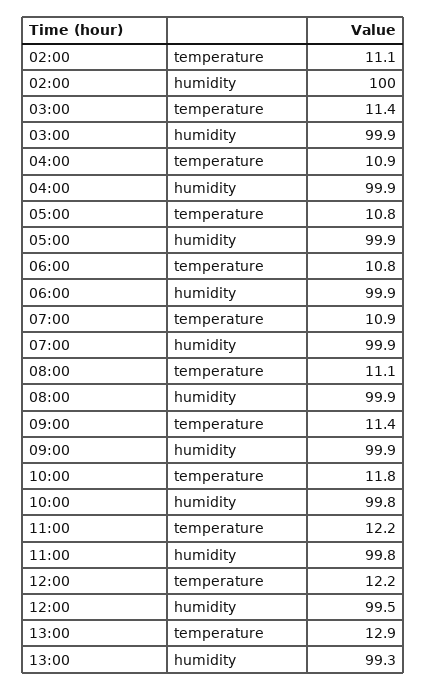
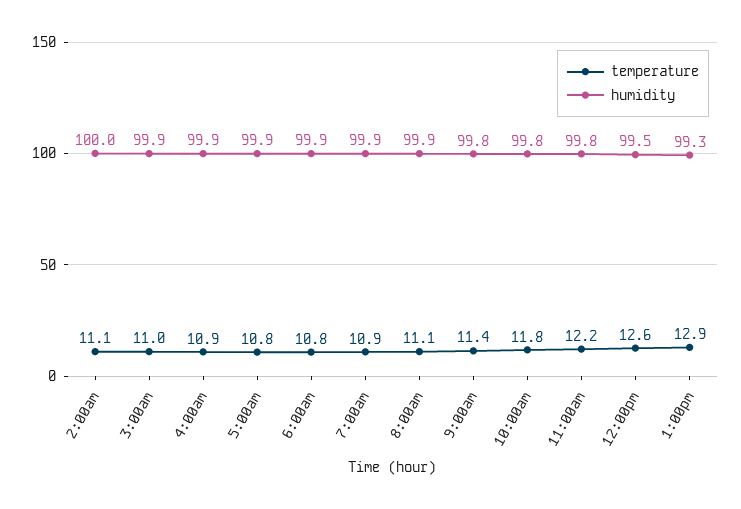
  {
    "temperature": {
      "02:00": 11.1,
-     "03:00": 11.4,
+     "03:00": 11,
      "04:00": 10.9,
      "05:00": 10.8,
      "06:00": 10.8,
      "07:00": 10.9,
      "08:00": 11.1,
      "09:00": 11.4,
      "10:00": 11.8,
      "11:00": 12.2,
-     "12:00": 12.2,
+     "12:00": 12.6,
      "13:00": 12.9
    },
    "humidity": {
      "02:00": 100,
      "03:00": 99.9,
      "04:00": 99.9,
      "05:00": 99.9,
      "06:00": 99.9,
      "07:00": 99.9,
      "08:00": 99.9,
-     "09:00": 99.9,
+     "09:00": 99.8,
      "10:00": 99.8,
      "11:00": 99.8,
      "12:00": 99.5,
      "13:00": 99.3
    }
  }

